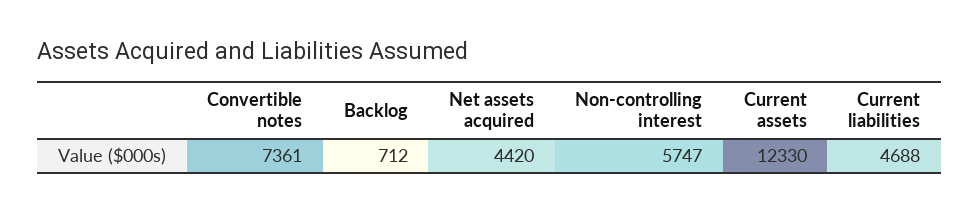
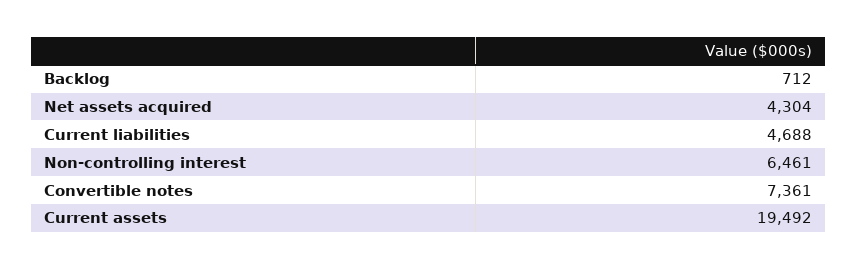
  {
    "Convertible notes": 7361,
    "Backlog": 712,
-   "Net assets acquired": 4420,
+   "Net assets acquired": 4304,
-   "Non-controlling interest": 5747,
+   "Non-controlling interest": 6461,
-   "Current assets": 12330,
+   "Current assets": 19492,
    "Current liabilities": 4688
  }

